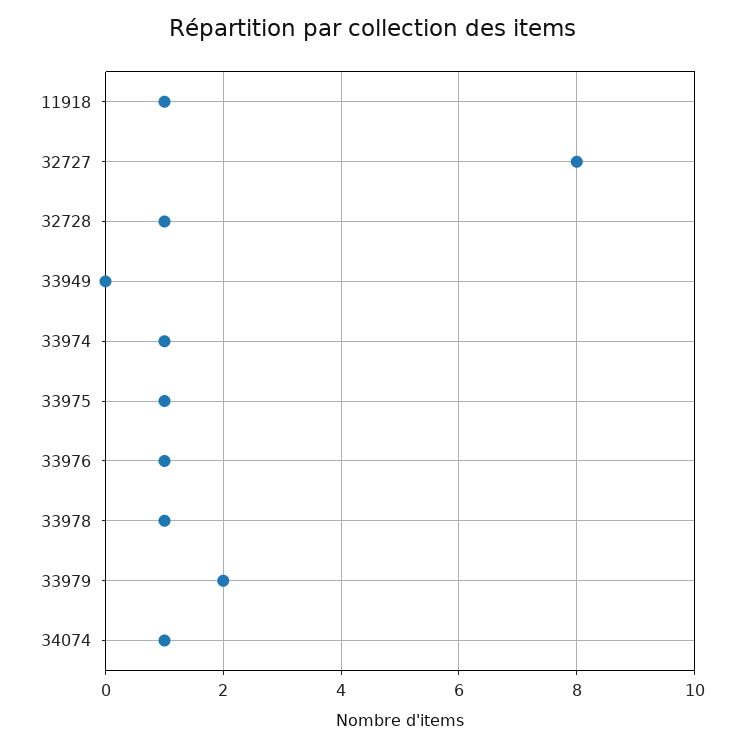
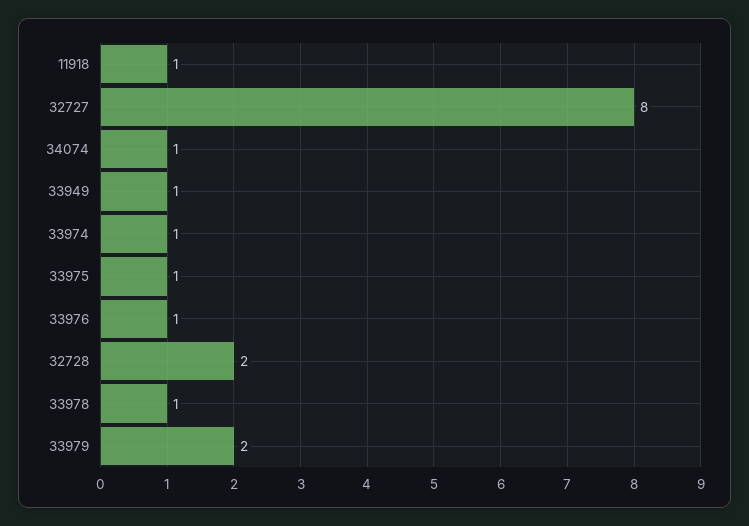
  {
    "11918": 1,
    "32727": 8,
-   "32728": 1,
+   "32728": 2,
-   "33949": 0,
+   "33949": 1,
    "33974": 1,
    "33975": 1,
    "33976": 1,
    "33978": 1,
    "33979": 2,
    "34074": 1
  }

